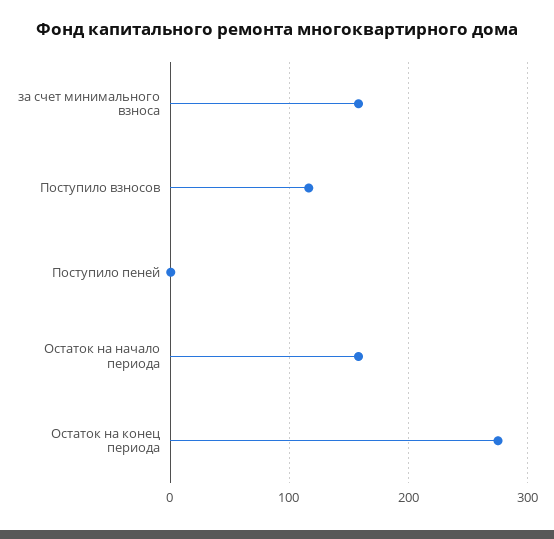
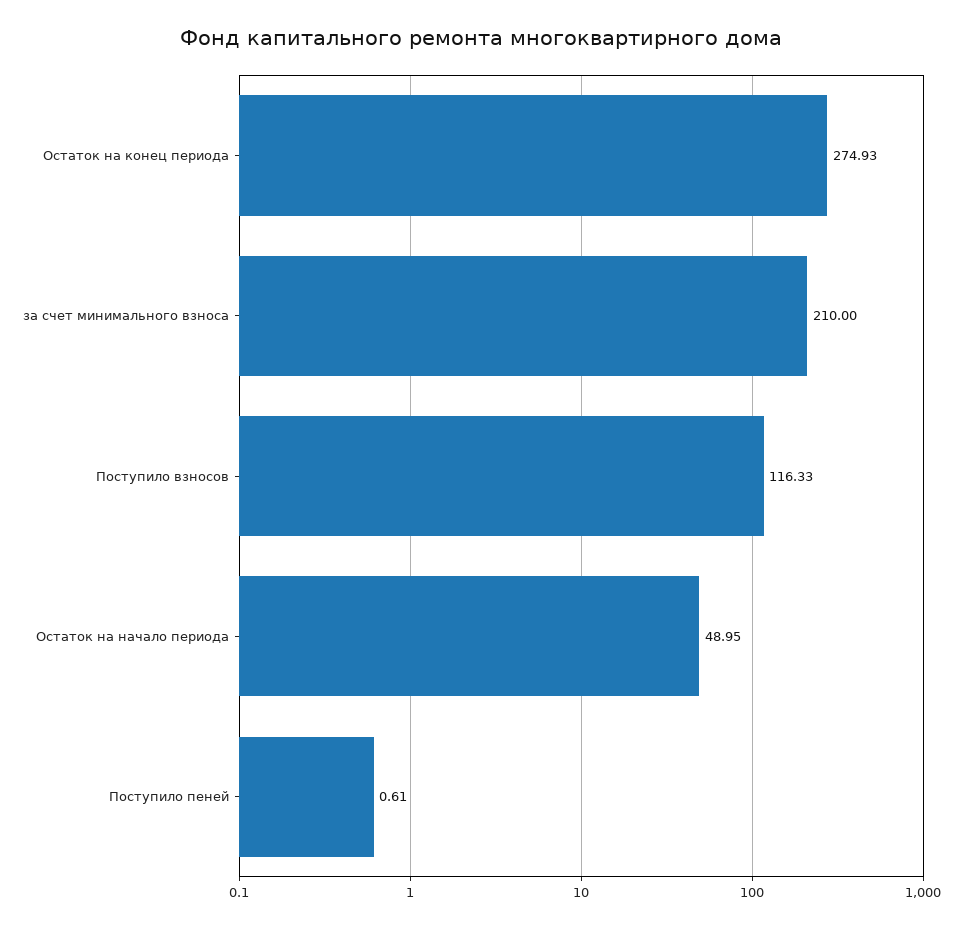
  {
-   "за счет минимального взноса": 160,
+   "за счет минимального взноса": 210,
    "Поступило взносов": 116.33,
    "Поступило пеней": 0.61,
-   "Остаток на начало периода": 160,
+   "Остаток на начало периода": 48.95,
    "Остаток на конец периода": 274.93
  }

